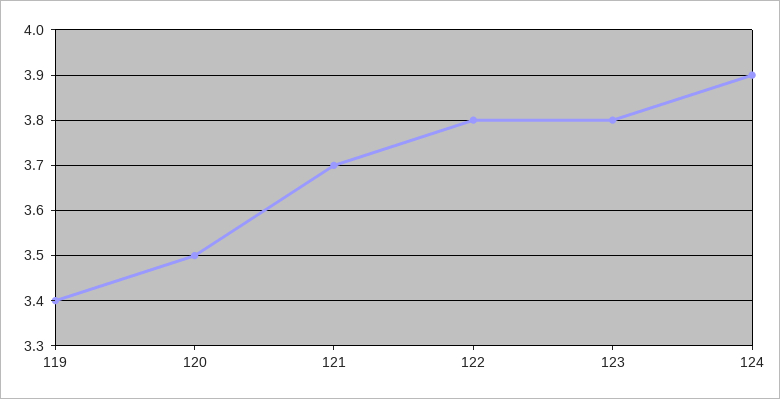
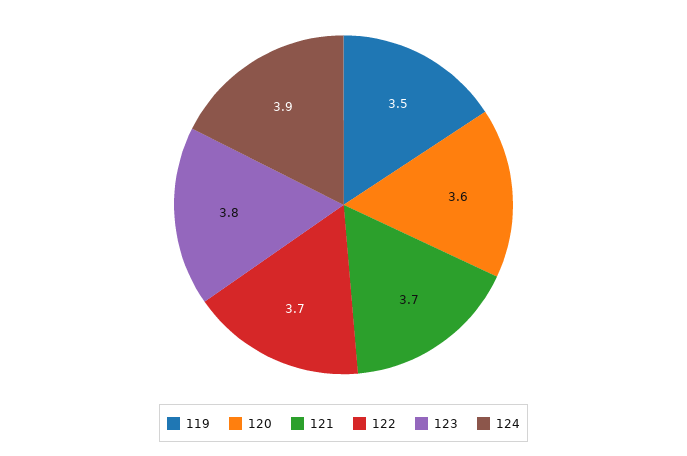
  {
-   "119": 3.4,
+   "119": 3.5,
-   "120": 3.5,
+   "120": 3.6,
    "121": 3.7,
-   "122": 3.8,
+   "122": 3.7,
    "123": 3.8,
    "124": 3.9
  }

